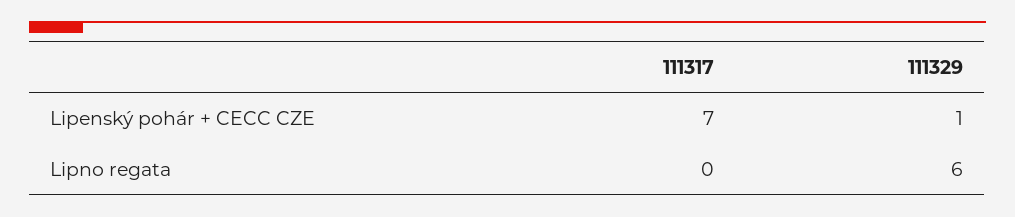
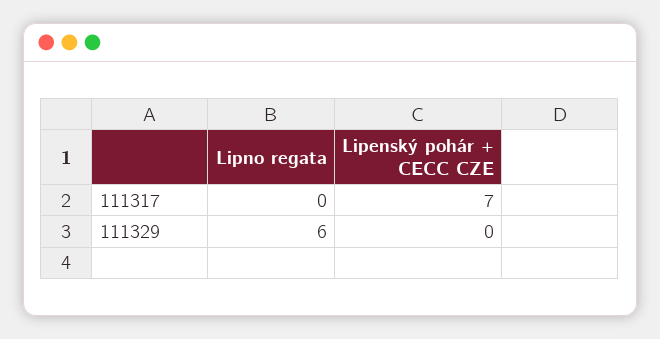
  {
    "111317": {
      "Lipenský pohár + CECC CZE": 7,
      "Lipno regata": 0
    },
    "111329": {
-     "Lipenský pohár + CECC CZE": 1,
+     "Lipenský pohár + CECC CZE": 0,
      "Lipno regata": 6
    }
  }

